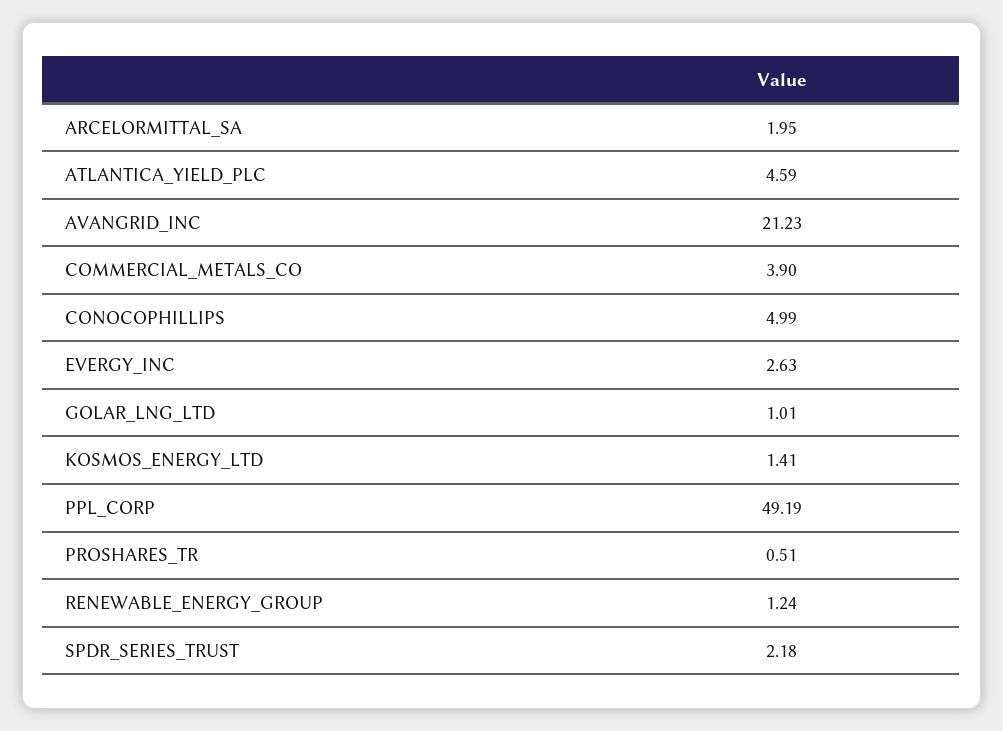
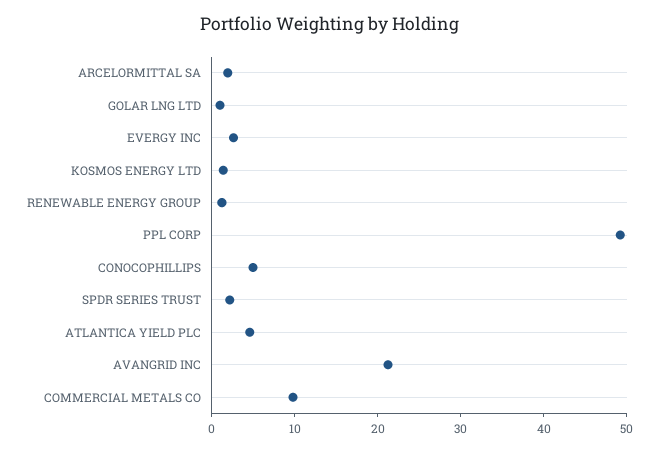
  {
    "ARCELORMITTAL_SA": 1.95,
    "ATLANTICA_YIELD_PLC": 4.59,
    "AVANGRID_INC": 21.23,
-   "COMMERCIAL_METALS_CO": 3.9,
+   "COMMERCIAL_METALS_CO": 10,
    "CONOCOPHILLIPS": 4.99,
    "EVERGY_INC": 2.63,
    "GOLAR_LNG_LTD": 1.01,
    "KOSMOS_ENERGY_LTD": 1.41,
    "PPL_CORP": 49.19,
-   "PROSHARES_TR": 0.51,
    "RENEWABLE_ENERGY_GROUP": 1.24,
    "SPDR_SERIES_TRUST": 2.18
  }

